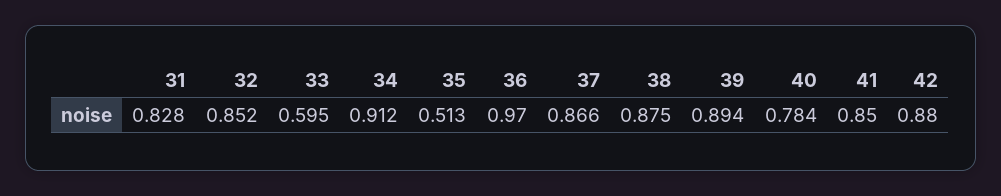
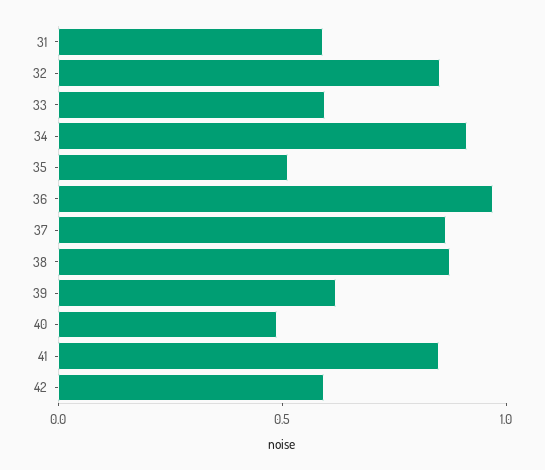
  {
-   "31": 0.828,
+   "31": 0.6,
    "32": 0.852,
    "33": 0.595,
    "34": 0.912,
    "35": 0.513,
    "36": 0.97,
    "37": 0.866,
    "38": 0.875,
-   "39": 0.894,
+   "39": 0.6,
-   "40": 0.784,
+   "40": 0.5,
    "41": 0.85,
-   "42": 0.88
+   "42": 0.6
  }

